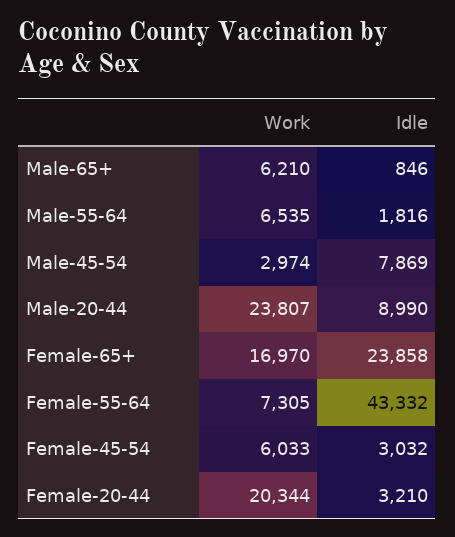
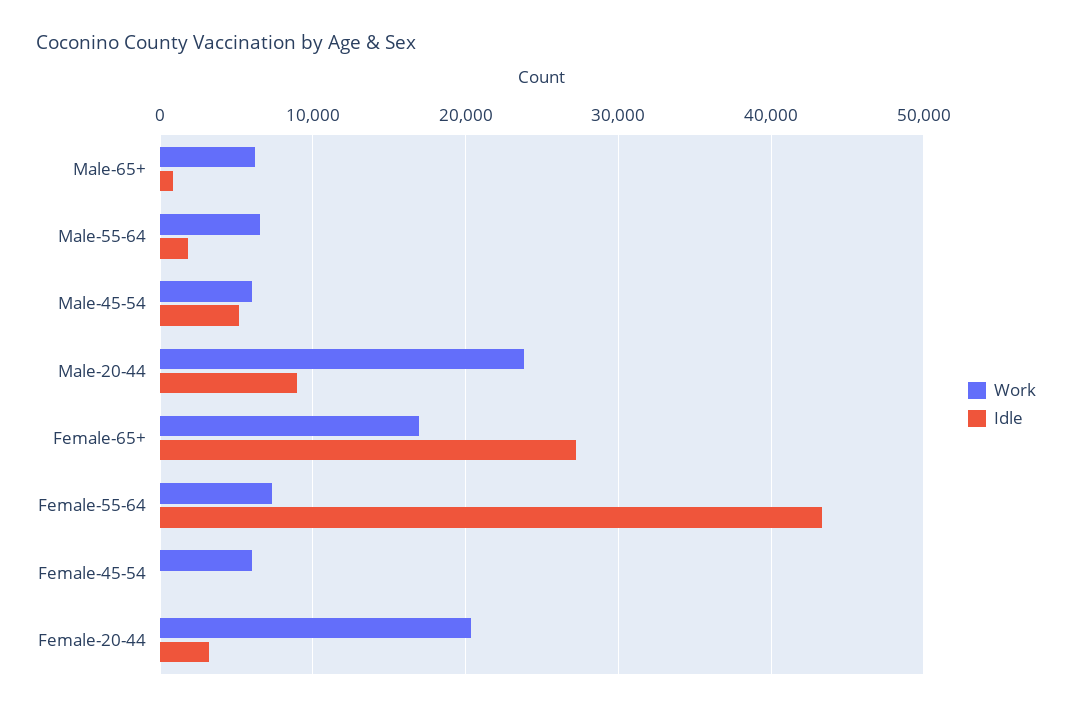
  {
    "Work": {
      "Male-65+": 6210,
      "Male-55-64": 6535,
-     "Male-45-54": 2974,
+     "Male-45-54": 6000,
      "Male-20-44": 23807,
      "Female-65+": 16970,
      "Female-55-64": 7305,
      "Female-45-54": 6033,
      "Female-20-44": 20344
    },
    "Idle": {
      "Male-65+": 846,
      "Male-55-64": 1816,
-     "Male-45-54": 7869,
+     "Male-45-54": 5000,
      "Male-20-44": 8990,
-     "Female-65+": 23858,
+     "Female-65+": 27000,
      "Female-55-64": 43332,
-     "Female-45-54": 3032,
+     "Female-45-54": 0,
      "Female-20-44": 3210
    }
  }

